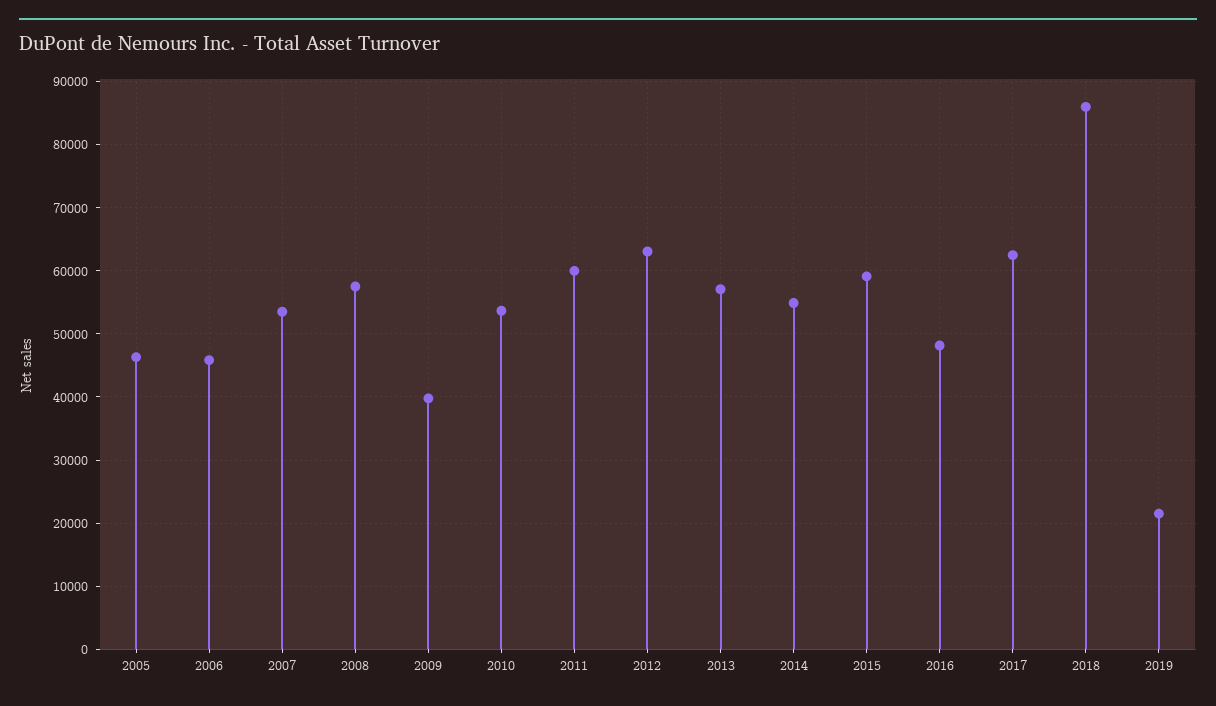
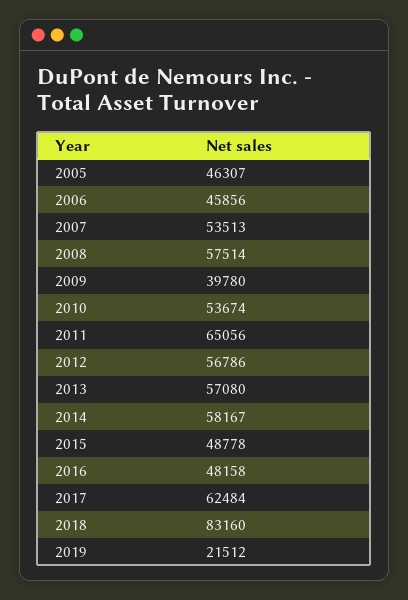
  {
    "2005": 46307,
    "2006": 45856,
    "2007": 53513,
    "2008": 57514,
    "2009": 39780,
    "2010": 53674,
-   "2011": 60000,
+   "2011": 65056,
-   "2012": 63000,
+   "2012": 56786,
    "2013": 57080,
-   "2014": 55000,
+   "2014": 58167,
-   "2015": 59000,
+   "2015": 48778,
    "2016": 48158,
    "2017": 62484,
-   "2018": 86000,
+   "2018": 83160,
    "2019": 21512
  }

